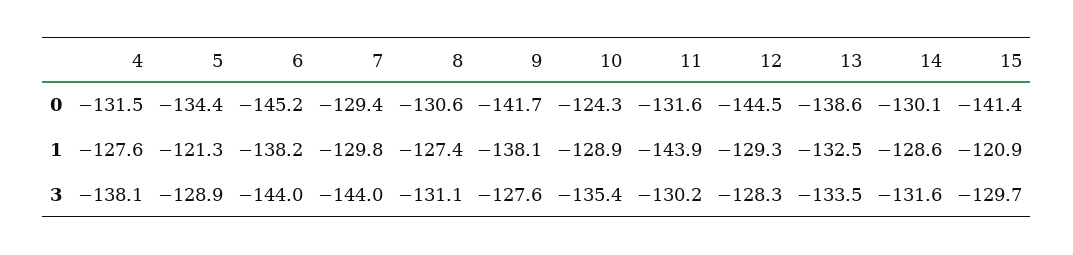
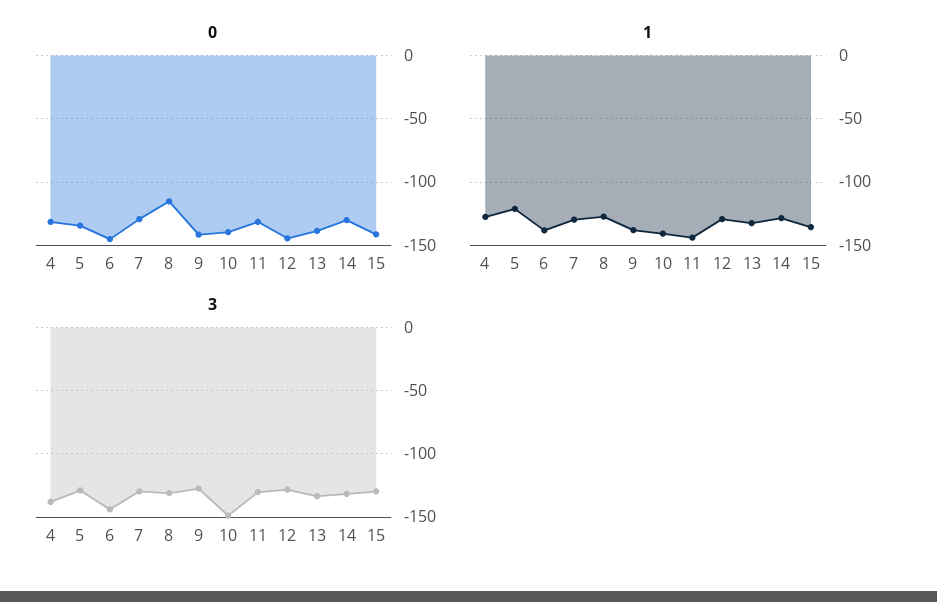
  {
    "0": {
      "4": -131.5,
      "5": -134.4,
      "6": -145.2,
      "7": -129.4,
-     "8": -130.6,
+     "8": -115,
      "9": -141.7,
-     "10": -124.3,
+     "10": -140,
      "11": -131.6,
      "12": -144.5,
      "13": -138.6,
      "14": -130.1,
      "15": -141.4
    },
    "1": {
      "4": -127.6,
      "5": -121.3,
      "6": -138.2,
      "7": -129.8,
      "8": -127.4,
      "9": -138.1,
-     "10": -128.9,
+     "10": -140,
      "11": -143.9,
      "12": -129.3,
      "13": -132.5,
      "14": -128.6,
-     "15": -120.9
+     "15": -135
    },
    "3": {
      "4": -138.1,
      "5": -128.9,
      "6": -144,
-     "7": -144,
+     "7": -130,
      "8": -131.1,
      "9": -127.6,
-     "10": -135.4,
+     "10": -150,
      "11": -130.2,
      "12": -128.3,
      "13": -133.5,
      "14": -131.6,
      "15": -129.7
    }
  }

